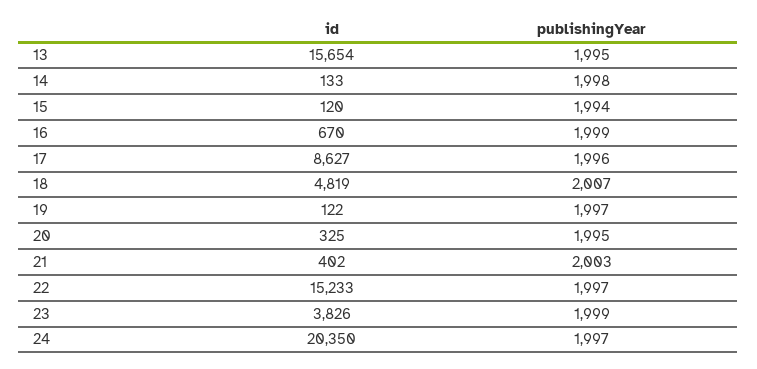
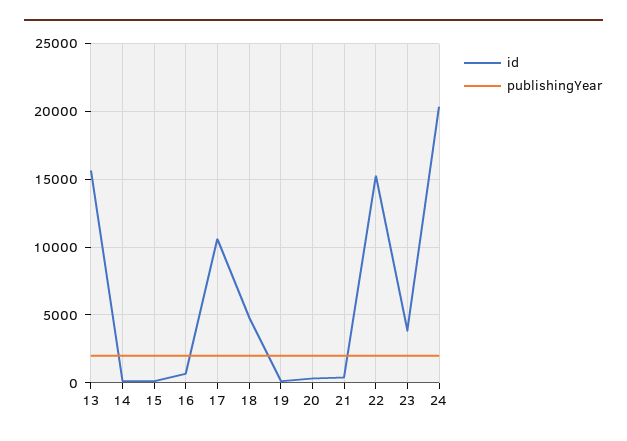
  {
    "id": {
      "13": 15654,
      "14": 133,
      "15": 120,
      "16": 670,
-     "17": 8627,
+     "17": 10500,
      "18": 4819,
      "19": 122,
      "20": 325,
      "21": 402,
      "22": 15233,
      "23": 3826,
      "24": 20350
    },
    "publishingYear": {
      "13": 1995,
      "14": 1998,
      "15": 1994,
      "16": 1999,
      "17": 1996,
      "18": 2007,
      "19": 1997,
      "20": 1995,
      "21": 2003,
      "22": 1997,
      "23": 1999,
      "24": 1997
    }
  }

